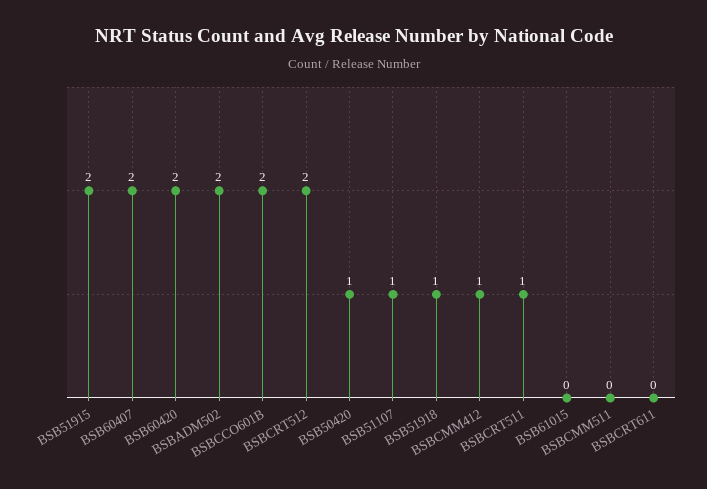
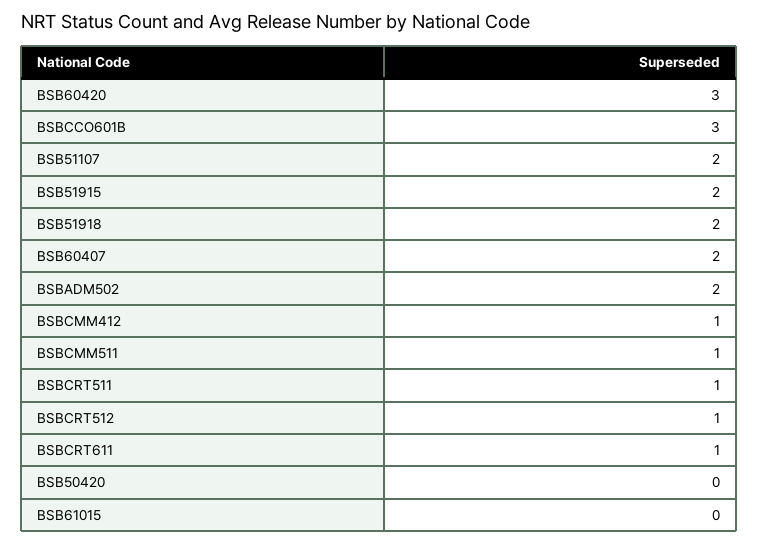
  {
    "BSB51915": 2,
    "BSB60407": 2,
-   "BSB60420": 2,
+   "BSB60420": 3,
    "BSBADM502": 2,
-   "BSBCCO601B": 2,
+   "BSBCCO601B": 3,
-   "BSBCRT512": 2,
+   "BSBCRT512": 1,
-   "BSB50420": 1,
+   "BSB50420": 0,
-   "BSB51107": 1,
+   "BSB51107": 2,
-   "BSB51918": 1,
+   "BSB51918": 2,
    "BSBCMM412": 1,
    "BSBCRT511": 1,
    "BSB61015": 0,
-   "BSBCMM511": 0,
+   "BSBCMM511": 1,
-   "BSBCRT611": 0
+   "BSBCRT611": 1
  }

